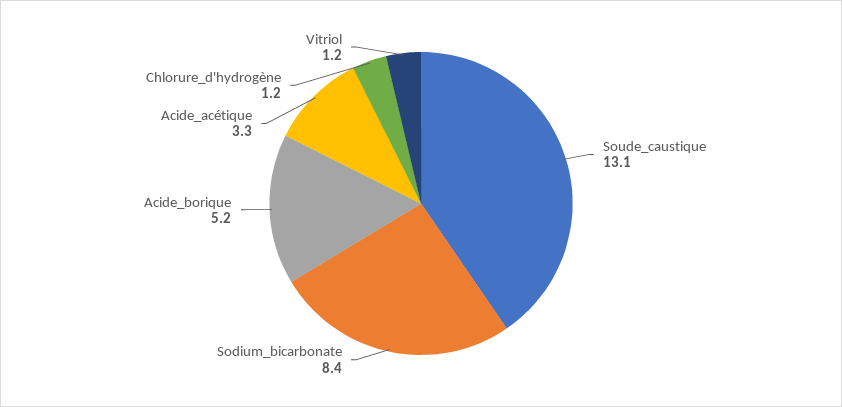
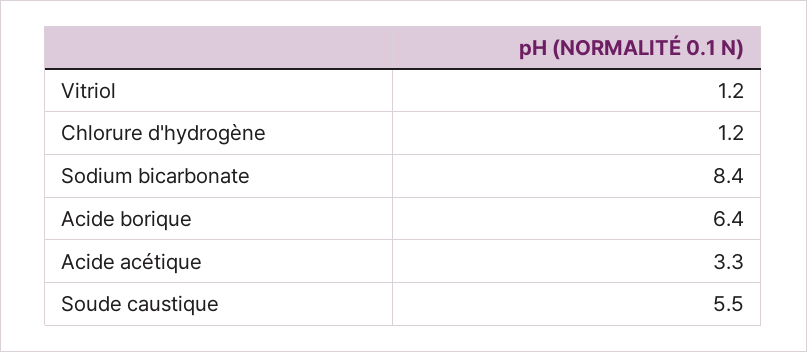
  {
-   "Soude_caustique": 13.1,
+   "Soude_caustique": 5.5,
    "Sodium_bicarbonate": 8.4,
-   "Acide_borique": 5.2,
+   "Acide_borique": 6.4,
    "Acide_acétique": 3.3,
    "Chlorure_d'hydrogène": 1.2,
    "Vitriol": 1.2
  }

